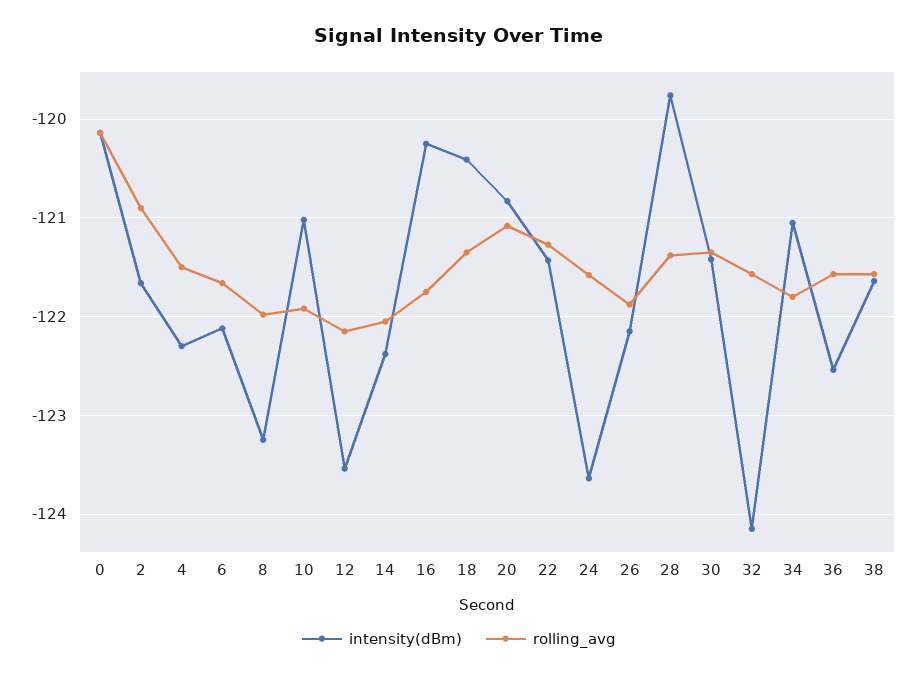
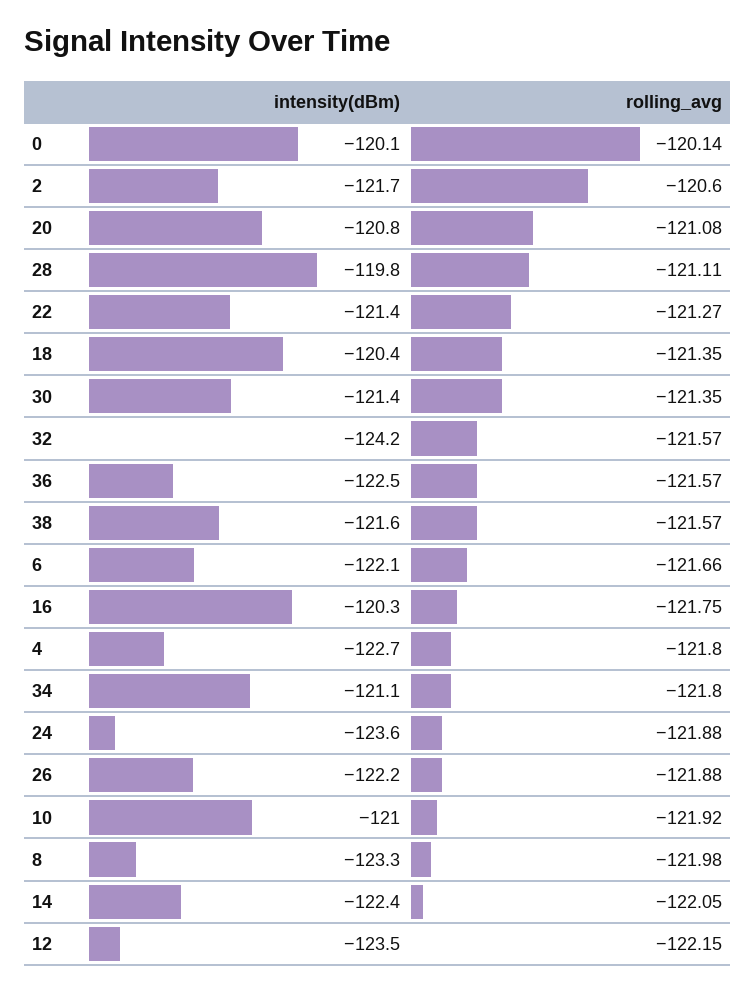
  {
    "intensity(dBm)": {
      "0": -120.1,
      "2": -121.7,
-     "4": -122.3,
+     "4": -122.7,
      "6": -122.1,
      "8": -123.3,
      "10": -121,
      "12": -123.5,
      "14": -122.4,
      "16": -120.3,
      "18": -120.4,
      "20": -120.8,
      "22": -121.4,
      "24": -123.6,
      "26": -122.2,
      "28": -119.8,
      "30": -121.4,
      "32": -124.2,
      "34": -121.1,
      "36": -122.5,
      "38": -121.6
    },
    "rolling_avg": {
      "0": -120.14,
-     "2": -120.9,
+     "2": -120.6,
-     "4": -121.5,
+     "4": -121.8,
      "6": -121.66,
      "8": -121.98,
      "10": -121.92,
      "12": -122.15,
      "14": -122.05,
      "16": -121.75,
      "18": -121.35,
      "20": -121.08,
      "22": -121.27,
-     "24": -121.6,
+     "24": -121.88,
      "26": -121.88,
-     "28": -121.4,
+     "28": -121.11,
      "30": -121.35,
      "32": -121.57,
      "34": -121.8,
      "36": -121.57,
      "38": -121.57
    }
  }

